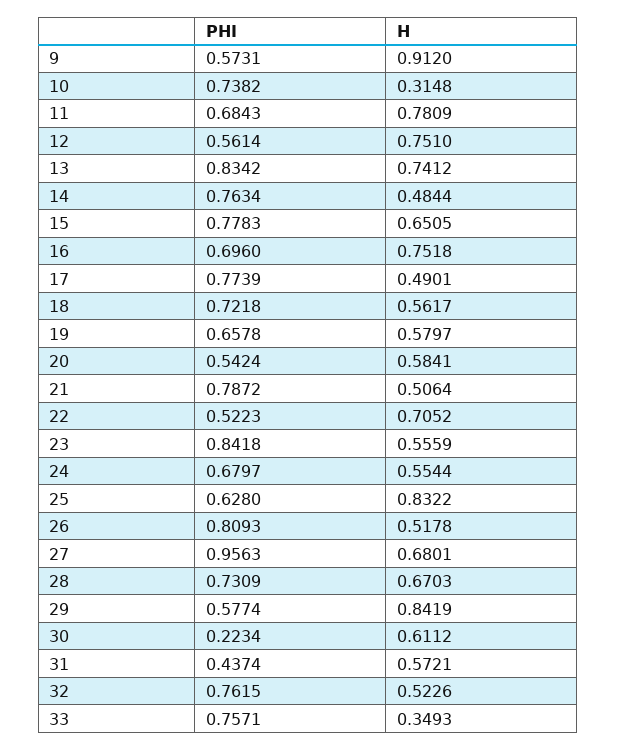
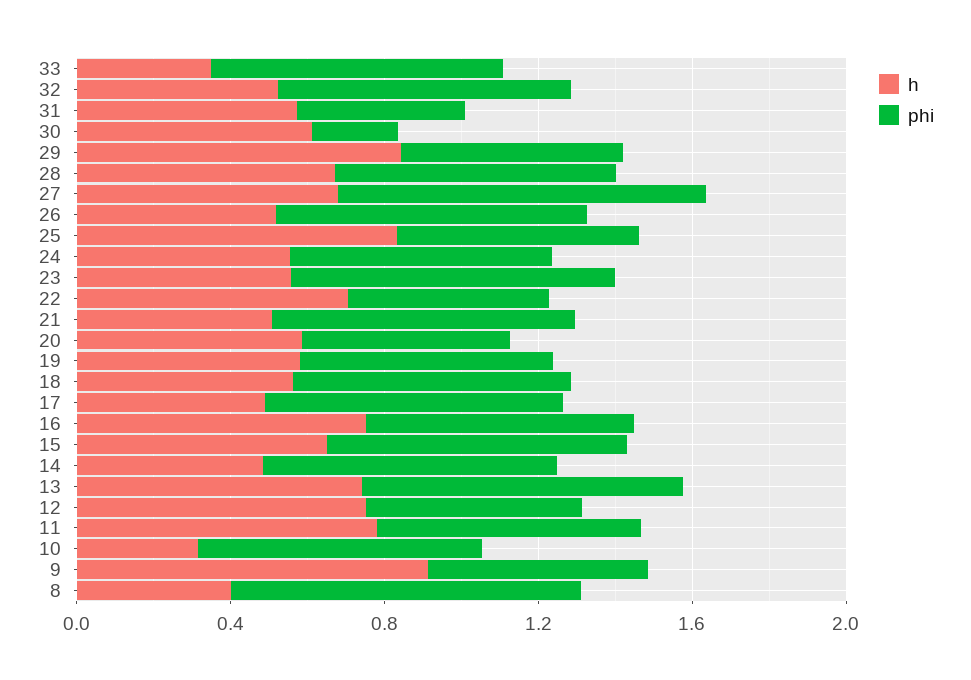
  {
    "PHI": {
      "9": 0.5731,
      "10": 0.7382,
      "11": 0.6843,
      "12": 0.5614,
      "13": 0.8342,
      "14": 0.7634,
      "15": 0.7783,
      "16": 0.696,
      "17": 0.7739,
      "18": 0.7218,
      "19": 0.6578,
      "20": 0.5424,
      "21": 0.7872,
      "22": 0.5223,
      "23": 0.8418,
      "24": 0.6797,
      "25": 0.628,
      "26": 0.8093,
      "27": 0.9563,
      "28": 0.7309,
      "29": 0.5774,
      "30": 0.2234,
      "31": 0.4374,
      "32": 0.7615,
-     "33": 0.7571
+     "33": 0.7571,
+     "8": 0.9
    },
    "H": {
      "9": 0.912,
      "10": 0.3148,
      "11": 0.7809,
      "12": 0.751,
      "13": 0.7412,
      "14": 0.4844,
      "15": 0.6505,
      "16": 0.7518,
      "17": 0.4901,
      "18": 0.5617,
      "19": 0.5797,
      "20": 0.5841,
      "21": 0.5064,
      "22": 0.7052,
      "23": 0.5559,
      "24": 0.5544,
      "25": 0.8322,
      "26": 0.5178,
      "27": 0.6801,
      "28": 0.6703,
      "29": 0.8419,
      "30": 0.6112,
      "31": 0.5721,
      "32": 0.5226,
-     "33": 0.3493
+     "33": 0.3493,
+     "8": 0.4
    }
  }

